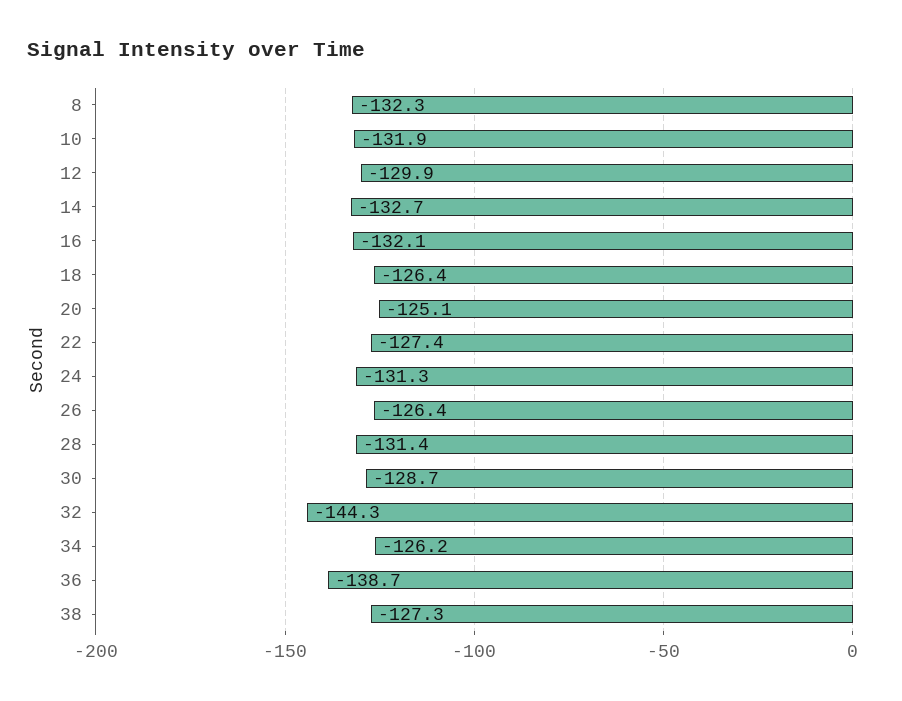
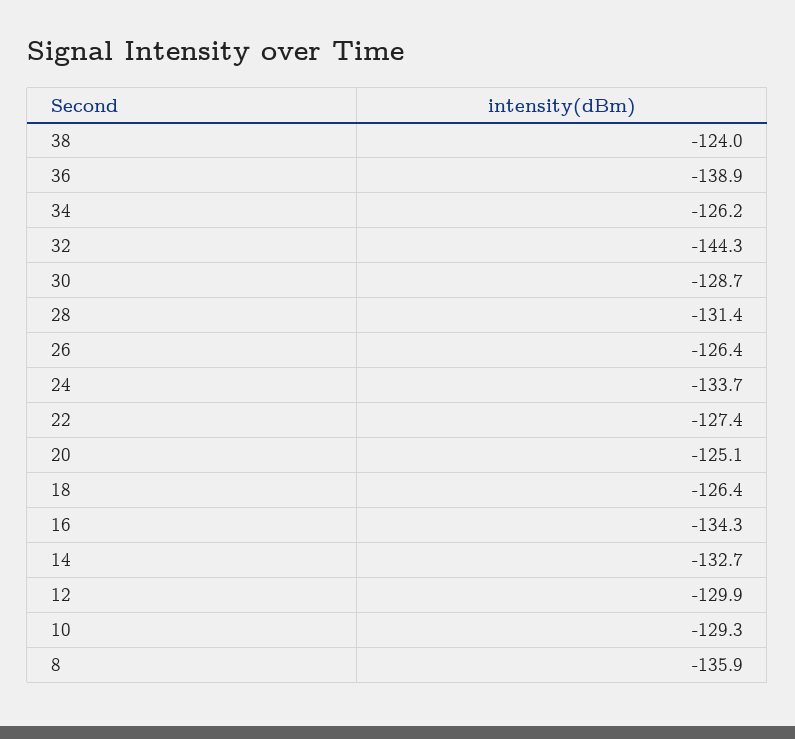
  {
-   "8": -132.3,
+   "8": -135.9,
-   "10": -131.9,
+   "10": -129.3,
    "12": -129.9,
    "14": -132.7,
-   "16": -132.1,
+   "16": -134.3,
    "18": -126.4,
    "20": -125.1,
    "22": -127.4,
-   "24": -131.3,
+   "24": -133.7,
    "26": -126.4,
    "28": -131.4,
    "30": -128.7,
    "32": -144.3,
    "34": -126.2,
-   "36": -138.7,
+   "36": -138.9,
-   "38": -127.3
+   "38": -124
  }

